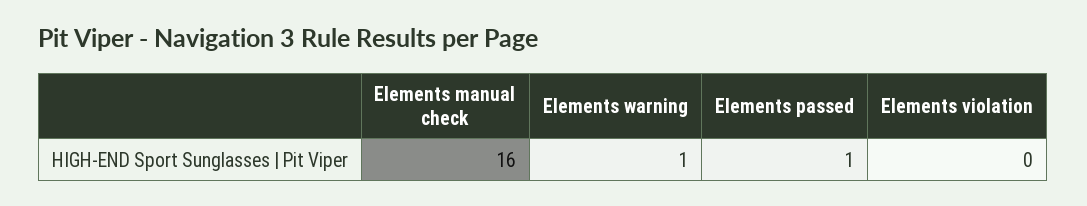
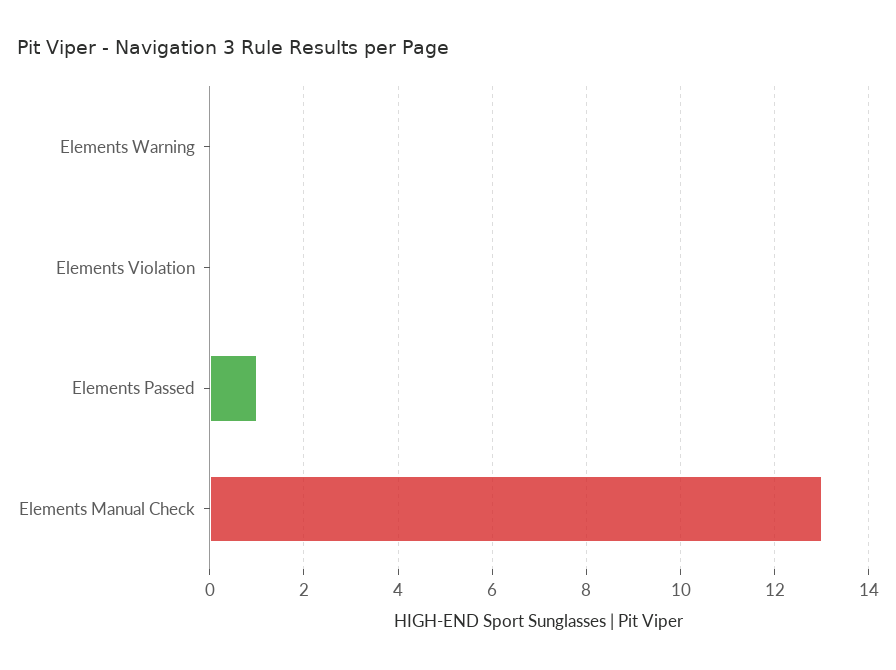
  {
-   "Elements manual check": 16,
+   "Elements manual check": 13,
-   "Elements warning": 1,
+   "Elements warning": 0,
    "Elements passed": 1,
    "Elements violation": 0
  }

